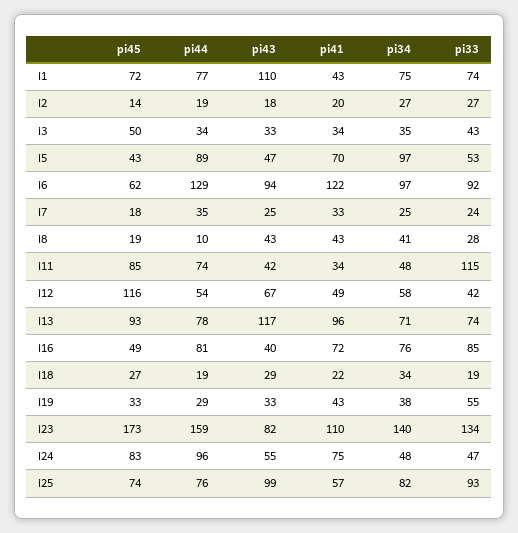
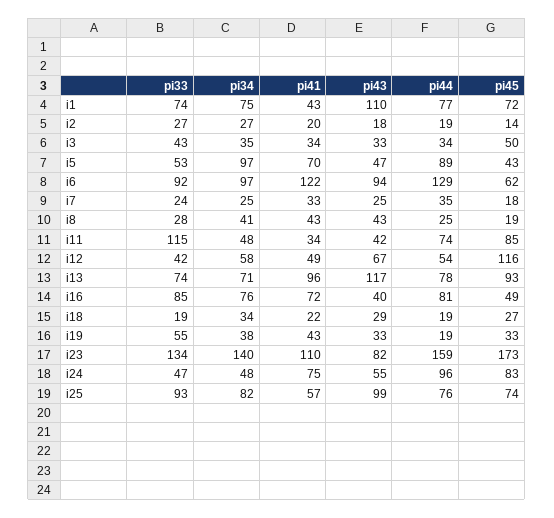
  {
    "pi45": {
      "i1": 72,
      "i2": 14,
      "i3": 50,
      "i5": 43,
      "i6": 62,
      "i7": 18,
      "i8": 19,
      "i11": 85,
      "i12": 116,
      "i13": 93,
      "i16": 49,
      "i18": 27,
      "i19": 33,
      "i23": 173,
      "i24": 83,
      "i25": 74
    },
    "pi44": {
      "i1": 77,
      "i2": 19,
      "i3": 34,
      "i5": 89,
      "i6": 129,
      "i7": 35,
-     "i8": 10,
+     "i8": 25,
      "i11": 74,
      "i12": 54,
      "i13": 78,
      "i16": 81,
      "i18": 19,
-     "i19": 29,
+     "i19": 19,
      "i23": 159,
      "i24": 96,
      "i25": 76
    },
    "pi43": {
      "i1": 110,
      "i2": 18,
      "i3": 33,
      "i5": 47,
      "i6": 94,
      "i7": 25,
      "i8": 43,
      "i11": 42,
      "i12": 67,
      "i13": 117,
      "i16": 40,
      "i18": 29,
      "i19": 33,
      "i23": 82,
      "i24": 55,
      "i25": 99
    },
    "pi41": {
      "i1": 43,
      "i2": 20,
      "i3": 34,
      "i5": 70,
      "i6": 122,
      "i7": 33,
      "i8": 43,
      "i11": 34,
      "i12": 49,
      "i13": 96,
      "i16": 72,
      "i18": 22,
      "i19": 43,
      "i23": 110,
      "i24": 75,
      "i25": 57
    },
    "pi34": {
      "i1": 75,
      "i2": 27,
      "i3": 35,
      "i5": 97,
      "i6": 97,
      "i7": 25,
      "i8": 41,
      "i11": 48,
      "i12": 58,
      "i13": 71,
      "i16": 76,
      "i18": 34,
      "i19": 38,
      "i23": 140,
      "i24": 48,
      "i25": 82
    },
    "pi33": {
      "i1": 74,
      "i2": 27,
      "i3": 43,
      "i5": 53,
      "i6": 92,
      "i7": 24,
      "i8": 28,
      "i11": 115,
      "i12": 42,
      "i13": 74,
      "i16": 85,
      "i18": 19,
      "i19": 55,
      "i23": 134,
      "i24": 47,
      "i25": 93
    }
  }

